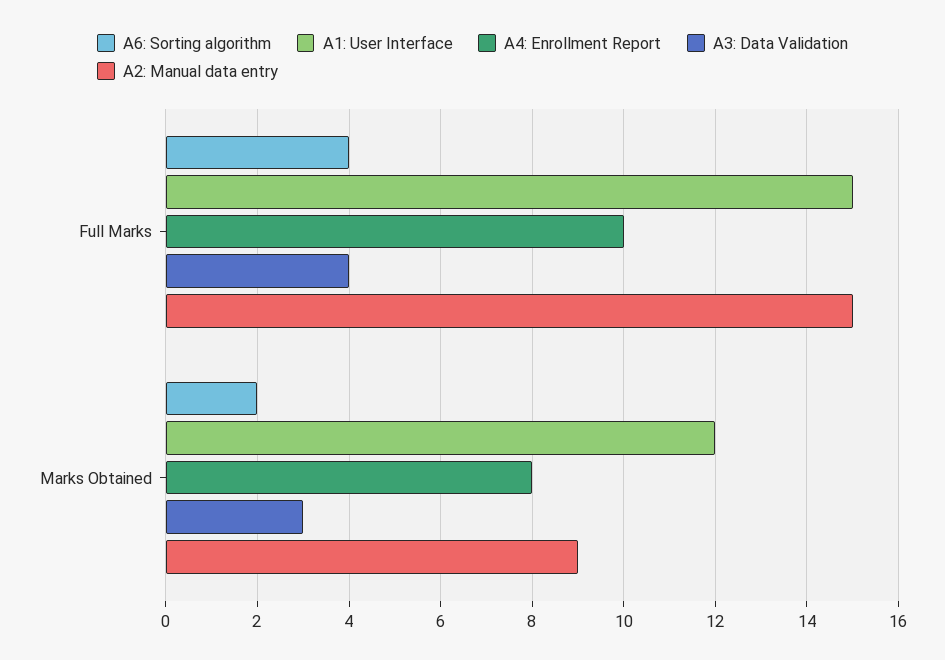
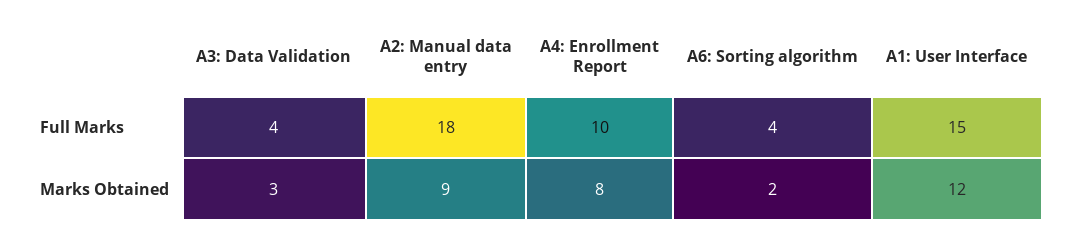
  {
    "A6: Sorting algorithm": {
      "Full Marks": 4,
      "Marks Obtained": 2
    },
    "A1: User Interface": {
      "Full Marks": 15,
      "Marks Obtained": 12
    },
    "A4: Enrollment Report": {
      "Full Marks": 10,
      "Marks Obtained": 8
    },
    "A3: Data Validation": {
      "Full Marks": 4,
      "Marks Obtained": 3
    },
    "A2: Manual data entry": {
-     "Full Marks": 15,
+     "Full Marks": 18,
      "Marks Obtained": 9
    }
  }

